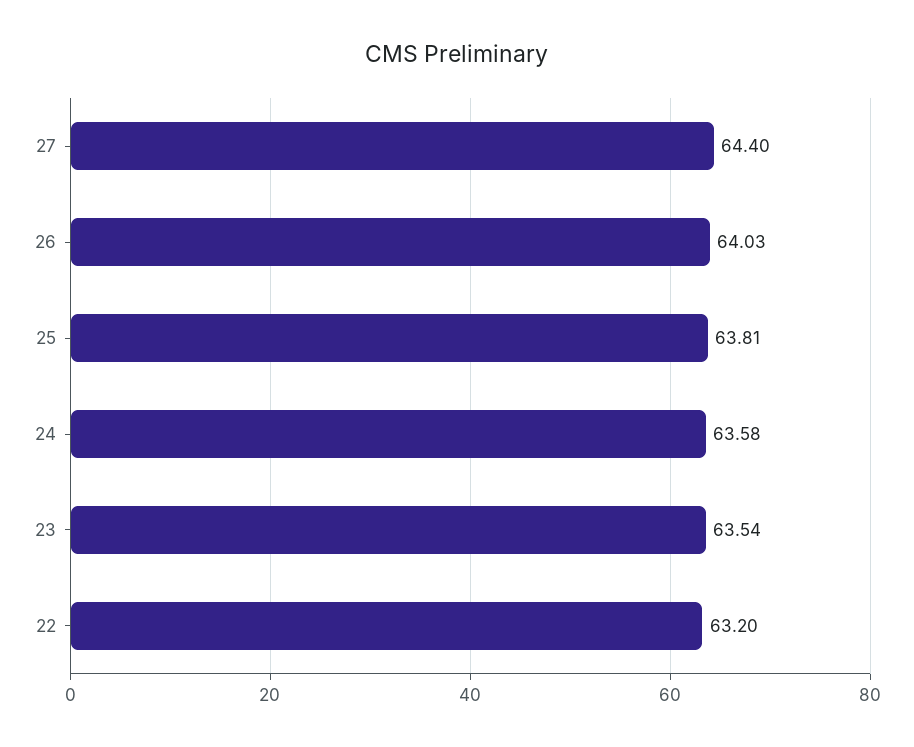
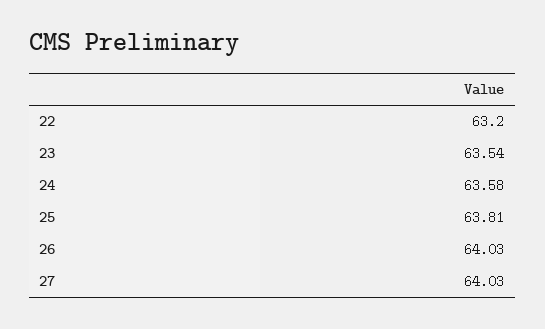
  {
-   "27": 64.4,
+   "27": 64.03,
    "26": 64.03,
    "25": 63.81,
    "24": 63.58,
    "23": 63.54,
    "22": 63.2
  }

